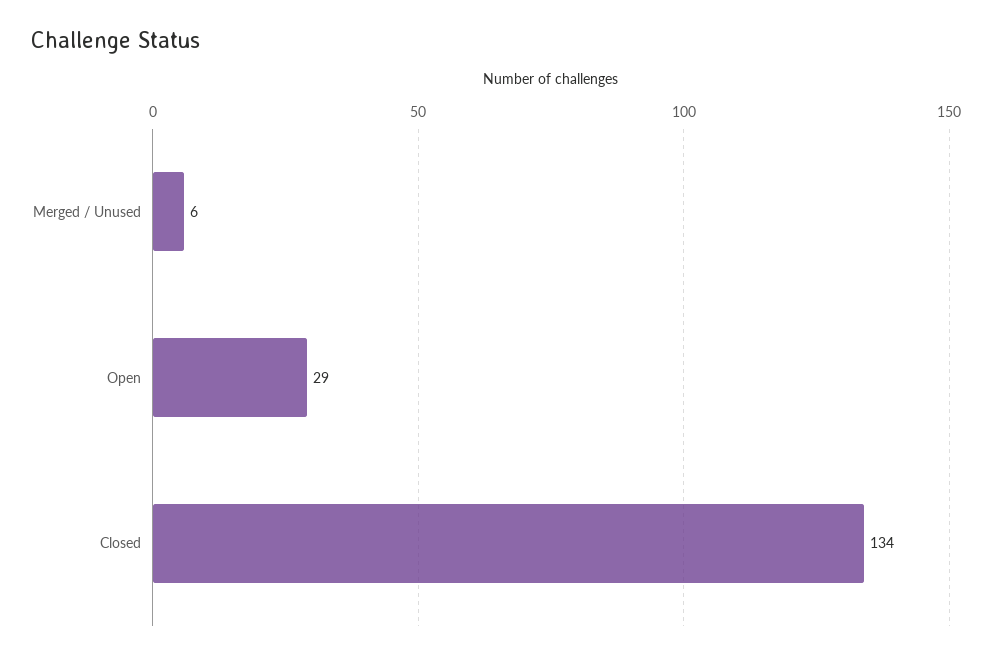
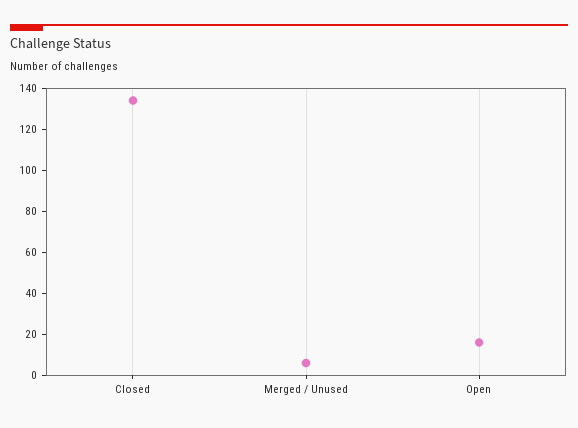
  {
    "Merged / Unused": 6,
-   "Open": 29,
+   "Open": 15,
    "Closed": 134
  }

